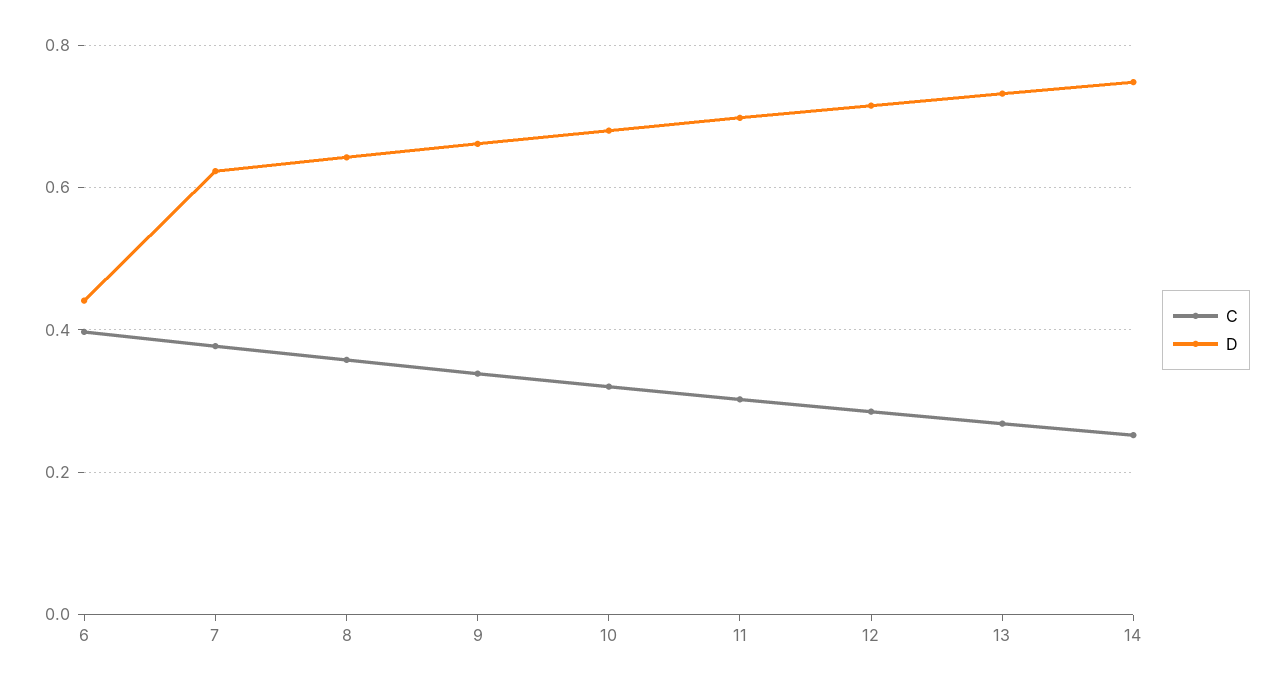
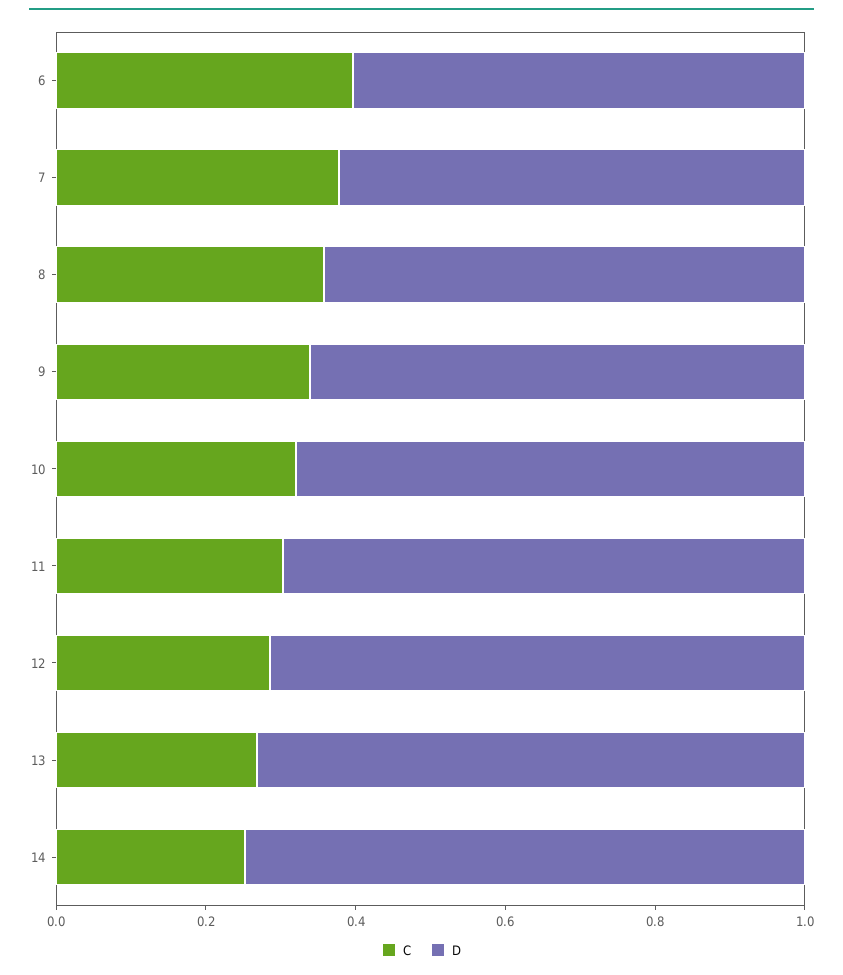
  {
    "C": {
      "6": 0.4,
      "7": 0.38,
      "8": 0.36,
      "9": 0.34,
      "10": 0.32,
      "11": 0.3,
      "12": 0.28,
      "13": 0.26,
      "14": 0.26
    },
    "D": {
-     "6": 0.44,
+     "6": 0.6,
      "7": 0.62,
      "8": 0.64,
      "9": 0.66,
      "10": 0.68,
      "11": 0.7,
      "12": 0.72,
      "13": 0.74,
      "14": 0.74
    }
  }

